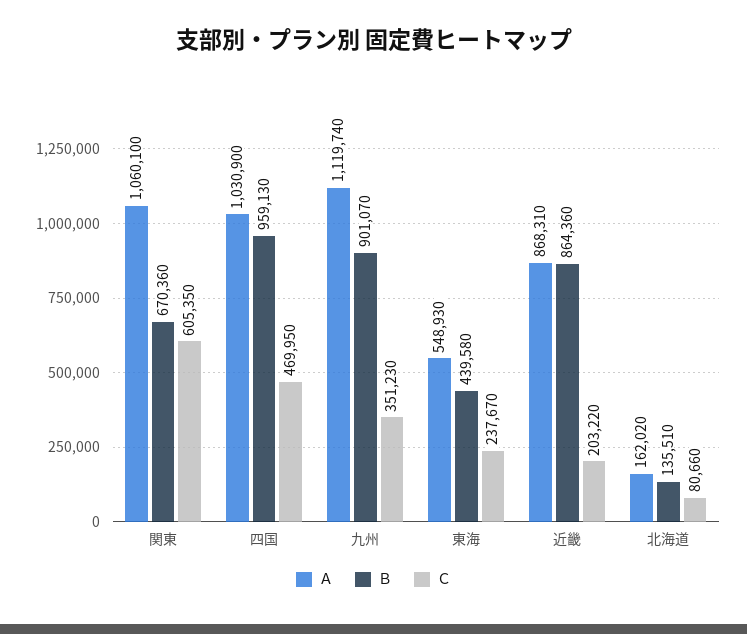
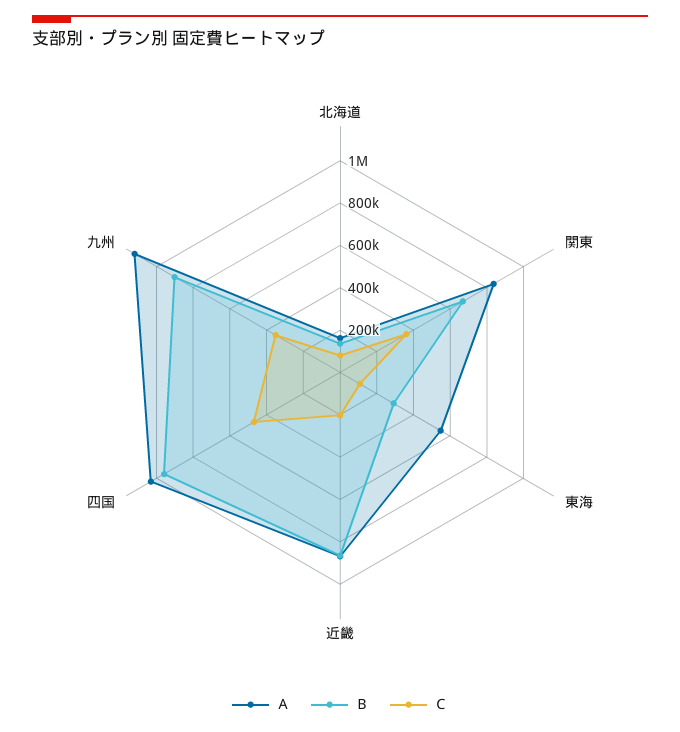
  {
    "Ａ": {
-     "関東": 1060100,
+     "関東": 850000,
      "四国": 1030900,
      "九州": 1119740,
      "東海": 548930,
      "近畿": 868310,
      "北海道": 162020
    },
    "Ｂ": {
      "関東": 670360,
      "四国": 959130,
      "九州": 901070,
-     "東海": 439580,
+     "東海": 300000,
      "近畿": 864360,
      "北海道": 135510
    },
    "Ｃ": {
-     "関東": 605350,
+     "関東": 350000,
      "四国": 469950,
      "九州": 351230,
-     "東海": 237670,
+     "東海": 100000,
      "近畿": 203220,
      "北海道": 80660
    }
  }

